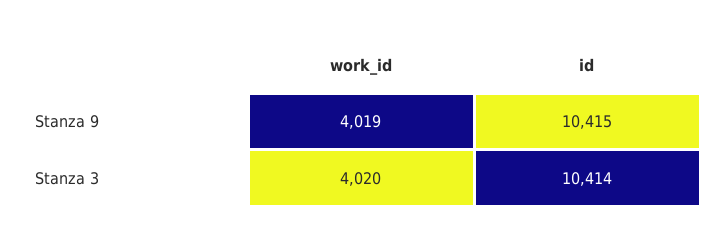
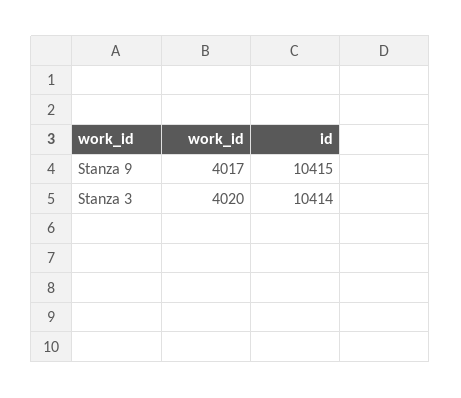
  {
    "work_id": {
-     "Stanza 9": 4019,
+     "Stanza 9": 4017,
      "Stanza 3": 4020
    },
    "id": {
      "Stanza 9": 10415,
      "Stanza 3": 10414
    }
  }

